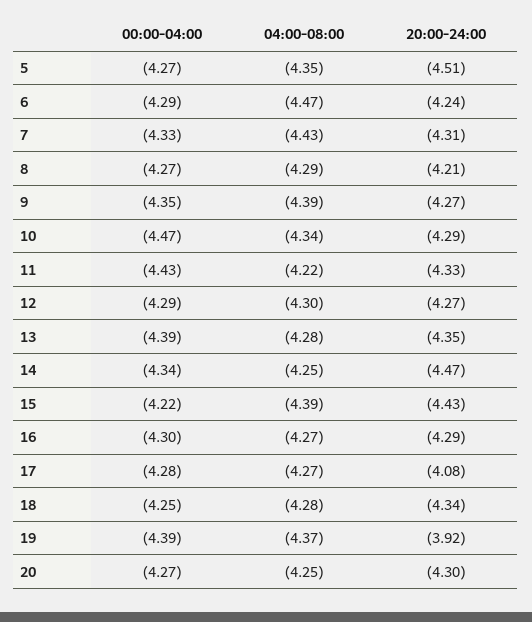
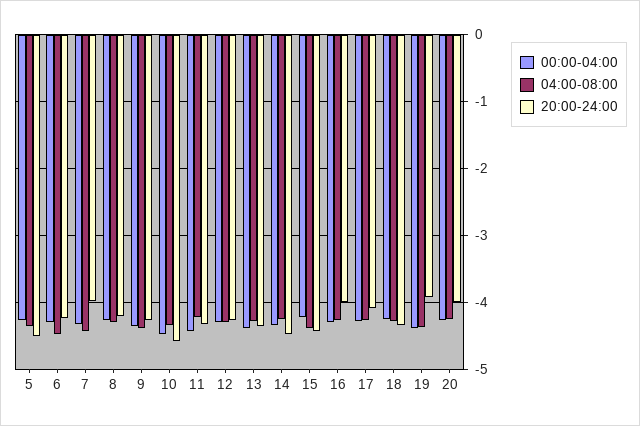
  {
    "00:00-04:00": {
      "5": -4.27,
      "6": -4.29,
      "7": -4.33,
      "8": -4.27,
      "9": -4.35,
      "10": -4.47,
      "11": -4.43,
      "12": -4.29,
      "13": -4.39,
      "14": -4.34,
      "15": -4.22,
      "16": -4.3,
      "17": -4.28,
      "18": -4.25,
      "19": -4.39,
      "20": -4.27
    },
    "04:00-08:00": {
      "5": -4.35,
      "6": -4.47,
      "7": -4.43,
      "8": -4.29,
      "9": -4.39,
      "10": -4.34,
      "11": -4.22,
      "12": -4.3,
      "13": -4.28,
      "14": -4.25,
      "15": -4.39,
      "16": -4.27,
      "17": -4.27,
      "18": -4.28,
      "19": -4.37,
      "20": -4.25
    },
    "20:00-24:00": {
      "5": -4.51,
      "6": -4.24,
-     "7": -4.31,
+     "7": -4,
      "8": -4.21,
      "9": -4.27,
-     "10": -4.29,
+     "10": -4.6,
      "11": -4.33,
      "12": -4.27,
      "13": -4.35,
      "14": -4.47,
      "15": -4.43,
-     "16": -4.29,
+     "16": -4,
      "17": -4.08,
      "18": -4.34,
      "19": -3.92,
-     "20": -4.3
+     "20": -4
    }
  }

